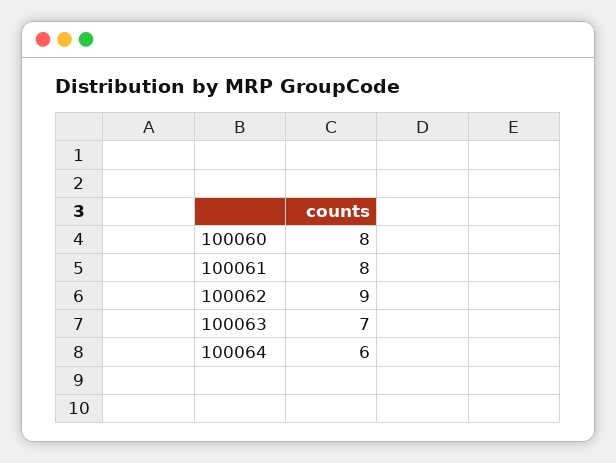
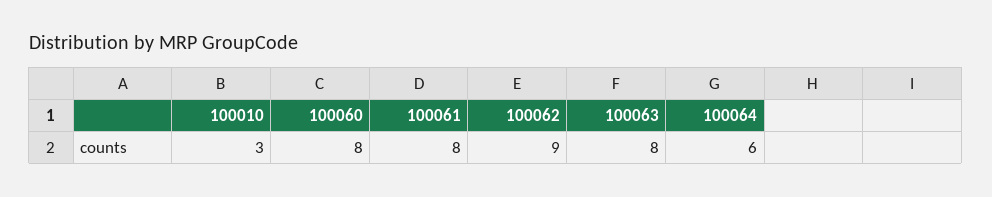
  {
    "100060": 8,
    "100061": 8,
    "100062": 9,
-   "100063": 7,
+   "100063": 8,
-   "100064": 6
+   "100064": 6,
+   "100010": 3
  }

